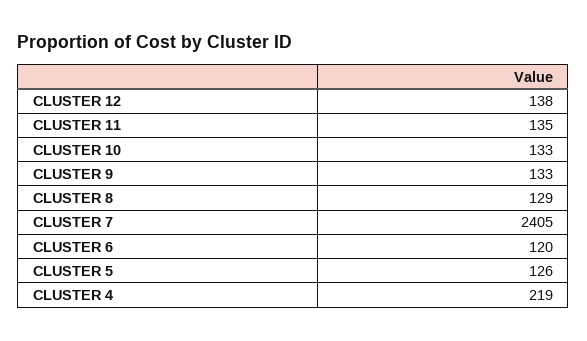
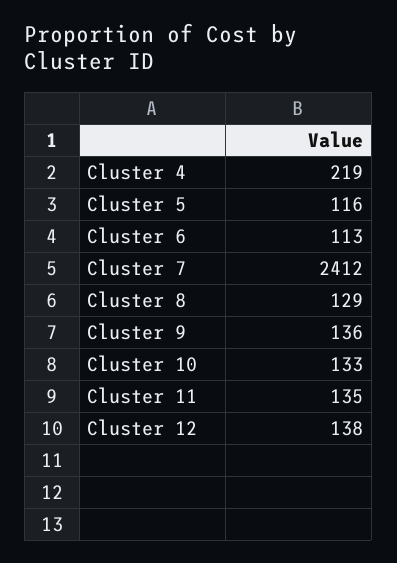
  {
    "CLUSTER 12": 138,
    "CLUSTER 11": 135,
    "CLUSTER 10": 133,
-   "CLUSTER 9": 133,
+   "CLUSTER 9": 136,
    "CLUSTER 8": 129,
-   "CLUSTER 7": 2405,
+   "CLUSTER 7": 2412,
-   "CLUSTER 6": 120,
+   "CLUSTER 6": 113,
-   "CLUSTER 5": 126,
+   "CLUSTER 5": 116,
    "CLUSTER 4": 219
  }

